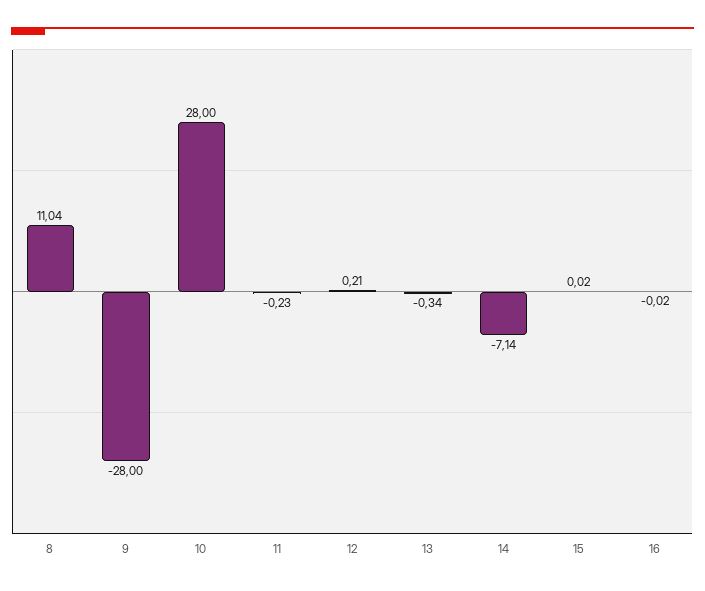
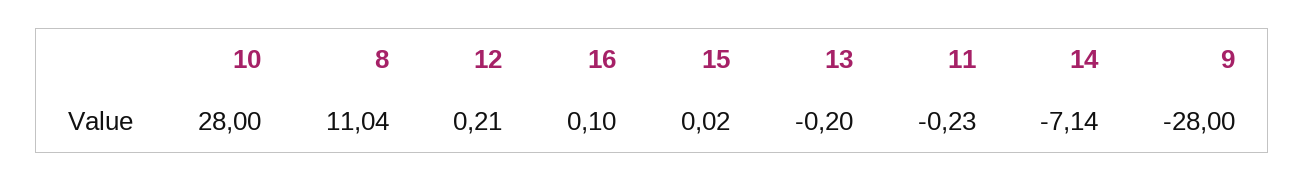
  {
    "8": 11.04,
    "9": -28,
    "10": 28,
    "11": -0.23,
    "12": 0.21,
-   "13": -0.34,
+   "13": -0.2,
    "14": -7.14,
    "15": 0.02,
-   "16": -0.02
+   "16": 0.1
  }

